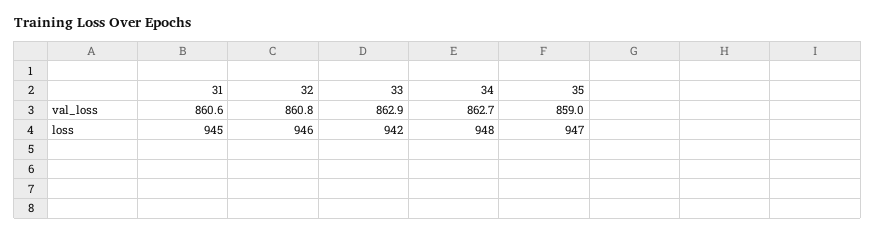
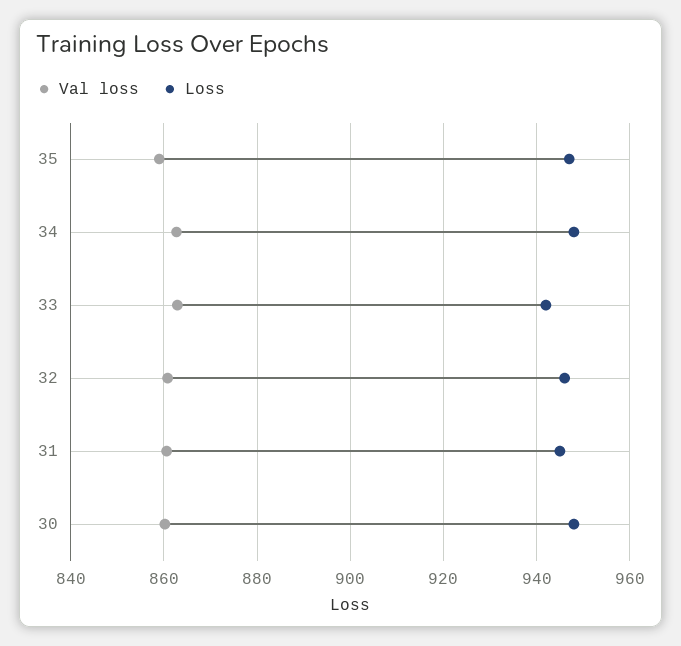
  {
    "val_loss": {
      "31": 860.6,
      "32": 860.8,
      "33": 862.9,
      "34": 862.7,
-     "35": 859
+     "35": 859,
+     "30": 860
    },
    "loss": {
      "31": 945,
      "32": 946,
      "33": 942,
      "34": 948,
-     "35": 947
+     "35": 947,
+     "30": 948
    }
  }

